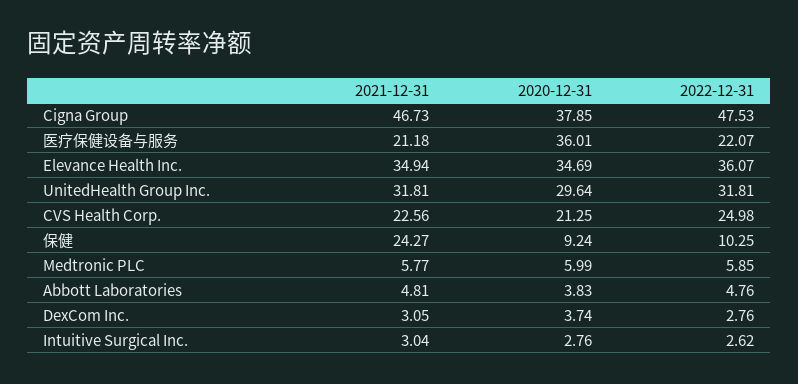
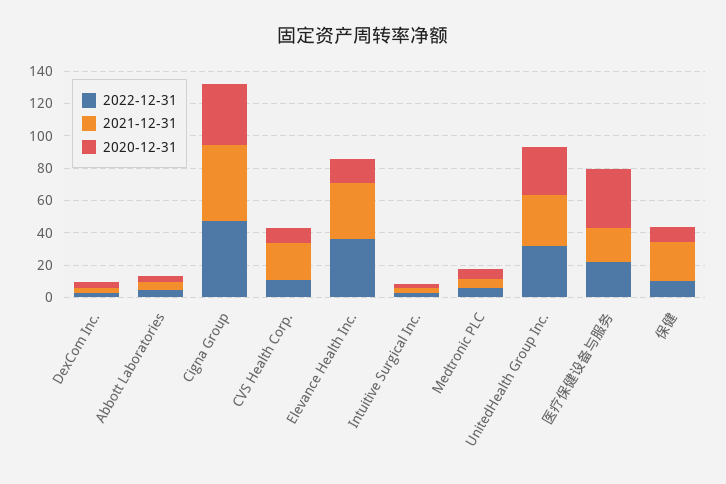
  {
    "2021-12-31": {
      "Cigna Group": 46.73,
      "医疗保健设备与服务": 21.18,
      "Elevance Health Inc.": 34.94,
      "UnitedHealth Group Inc.": 31.81,
      "CVS Health Corp.": 22.56,
      "保健": 24.27,
      "Medtronic PLC": 5.77,
      "Abbott Laboratories": 4.81,
      "DexCom Inc.": 3.05,
      "Intuitive Surgical Inc.": 3.04
    },
    "2020-12-31": {
      "Cigna Group": 37.85,
      "医疗保健设备与服务": 36.01,
-     "Elevance Health Inc.": 34.69,
+     "Elevance Health Inc.": 15,
      "UnitedHealth Group Inc.": 29.64,
-     "CVS Health Corp.": 21.25,
+     "CVS Health Corp.": 10,
      "保健": 9.24,
      "Medtronic PLC": 5.99,
      "Abbott Laboratories": 3.83,
      "DexCom Inc.": 3.74,
      "Intuitive Surgical Inc.": 2.76
    },
    "2022-12-31": {
      "Cigna Group": 47.53,
      "医疗保健设备与服务": 22.07,
      "Elevance Health Inc.": 36.07,
      "UnitedHealth Group Inc.": 31.81,
-     "CVS Health Corp.": 24.98,
+     "CVS Health Corp.": 10,
      "保健": 10.25,
      "Medtronic PLC": 5.85,
      "Abbott Laboratories": 4.76,
      "DexCom Inc.": 2.76,
      "Intuitive Surgical Inc.": 2.62
    }
  }

